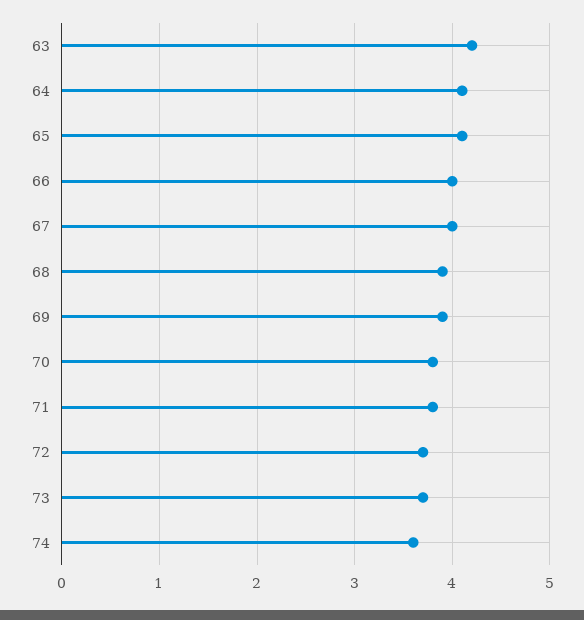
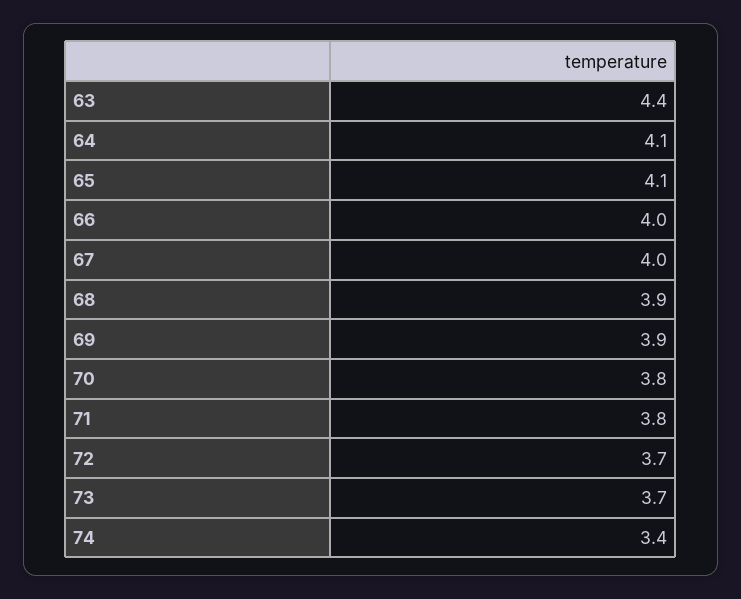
  {
-   "63": 4.2,
+   "63": 4.4,
    "64": 4.1,
    "65": 4.1,
    "66": 4,
    "67": 4,
    "68": 3.9,
    "69": 3.9,
    "70": 3.8,
    "71": 3.8,
    "72": 3.7,
    "73": 3.7,
-   "74": 3.6
+   "74": 3.4
  }

